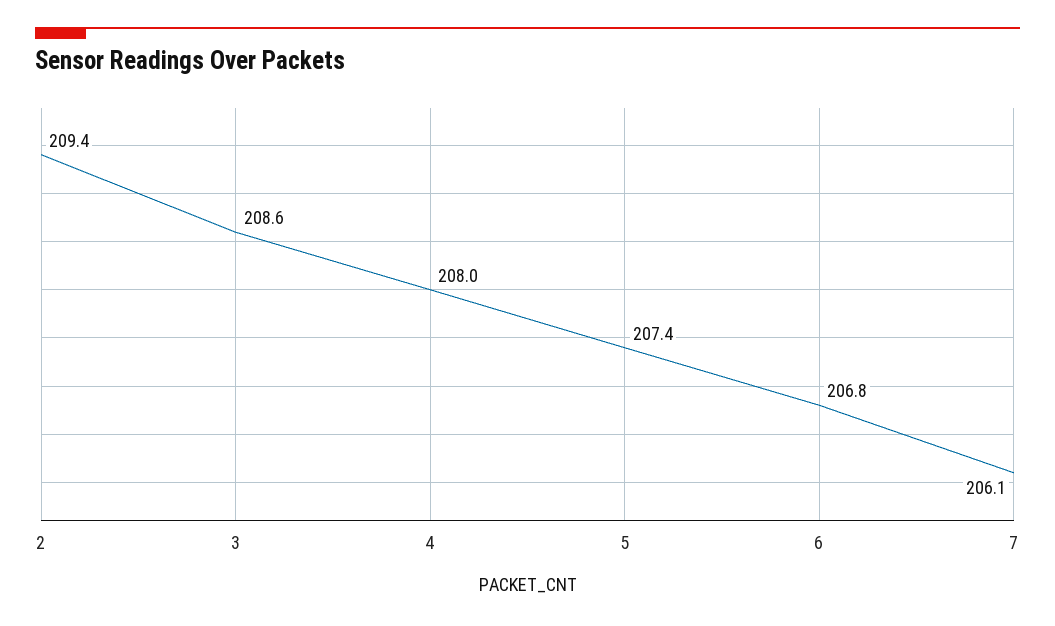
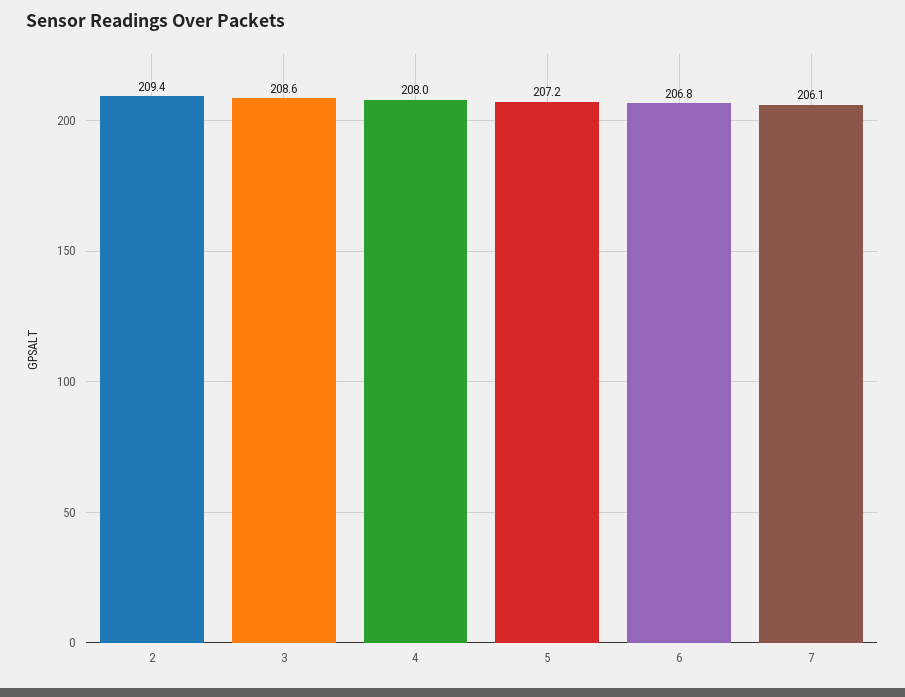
  {
    "2": 209.4,
    "3": 208.6,
    "4": 208,
-   "5": 207.4,
+   "5": 207.2,
    "6": 206.8,
    "7": 206.1
  }

